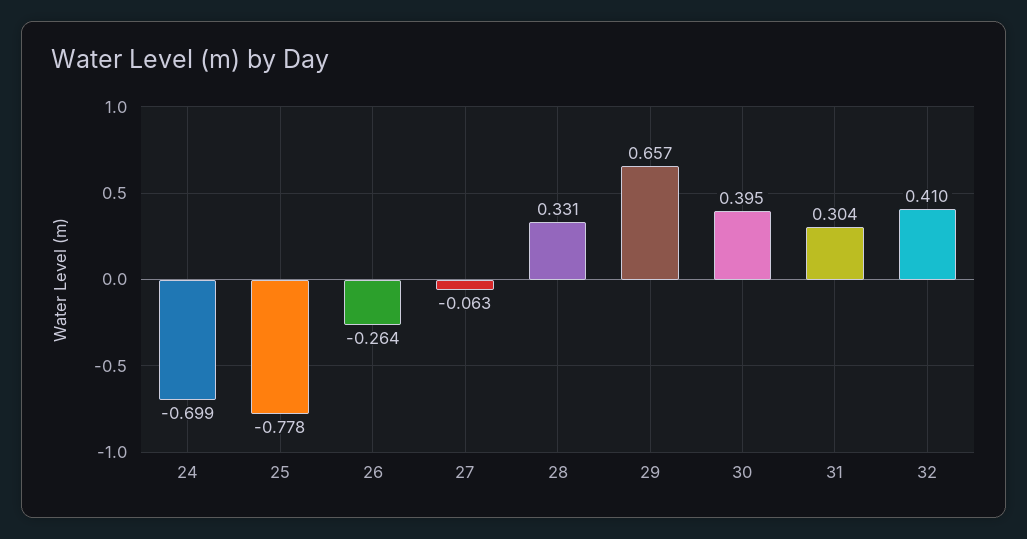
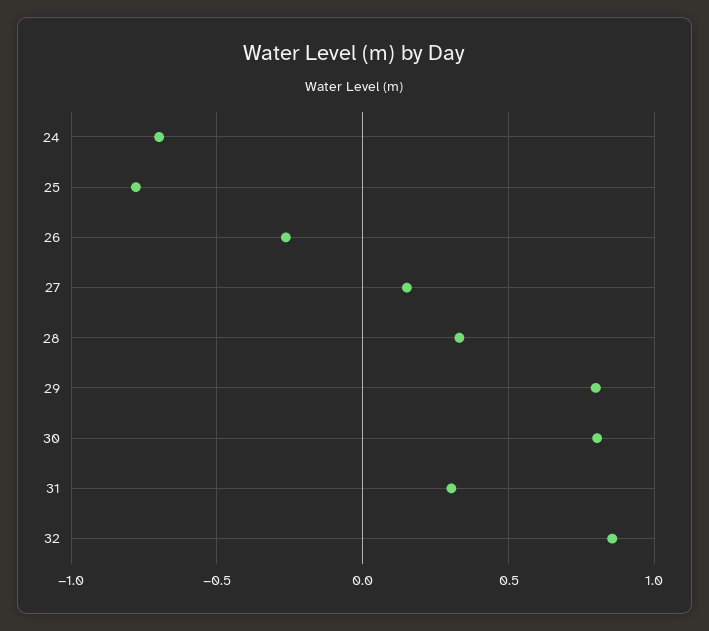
  {
    "24": -0.699,
    "25": -0.778,
    "26": -0.264,
-   "27": -0.063,
+   "27": 0.15,
    "28": 0.331,
-   "29": 0.657,
+   "29": 0.8,
-   "30": 0.395,
+   "30": 0.8,
    "31": 0.304,
-   "32": 0.41
+   "32": 0.85
  }

